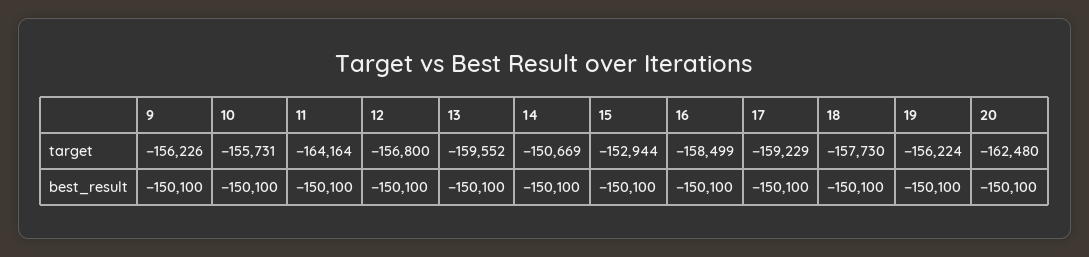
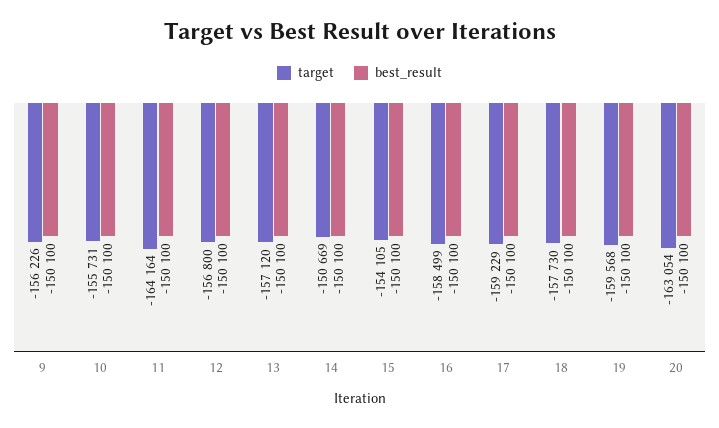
  {
    "target": {
      "9": -156226,
      "10": -155731,
      "11": -164164,
      "12": -156800,
-     "13": -159552,
+     "13": -157120,
      "14": -150669,
-     "15": -152944,
+     "15": -154105,
      "16": -158499,
      "17": -159229,
      "18": -157730,
-     "19": -156224,
+     "19": -159568,
-     "20": -162480
+     "20": -163054
    },
    "best_result": {
      "9": -150100,
      "10": -150100,
      "11": -150100,
      "12": -150100,
      "13": -150100,
      "14": -150100,
      "15": -150100,
      "16": -150100,
      "17": -150100,
      "18": -150100,
      "19": -150100,
      "20": -150100
    }
  }

